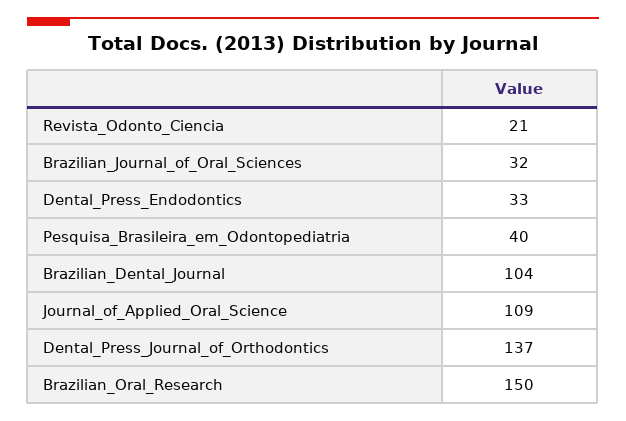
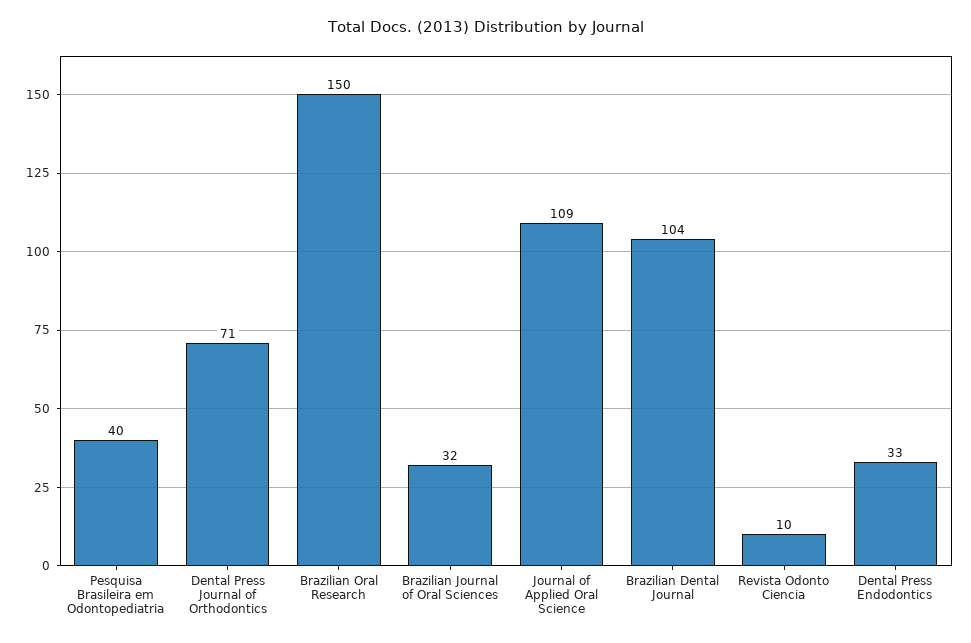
  {
-   "Revista_Odonto_Ciencia": 21,
+   "Revista_Odonto_Ciencia": 10,
    "Brazilian_Journal_of_Oral_Sciences": 32,
    "Dental_Press_Endodontics": 33,
    "Pesquisa_Brasileira_em_Odontopediatria": 40,
    "Brazilian_Dental_Journal": 104,
    "Journal_of_Applied_Oral_Science": 109,
-   "Dental_Press_Journal_of_Orthodontics": 137,
+   "Dental_Press_Journal_of_Orthodontics": 71,
    "Brazilian_Oral_Research": 150
  }

